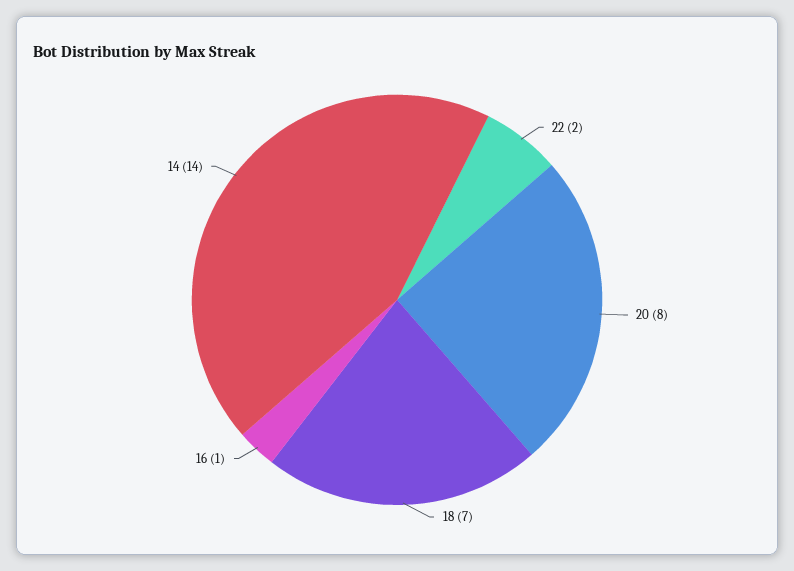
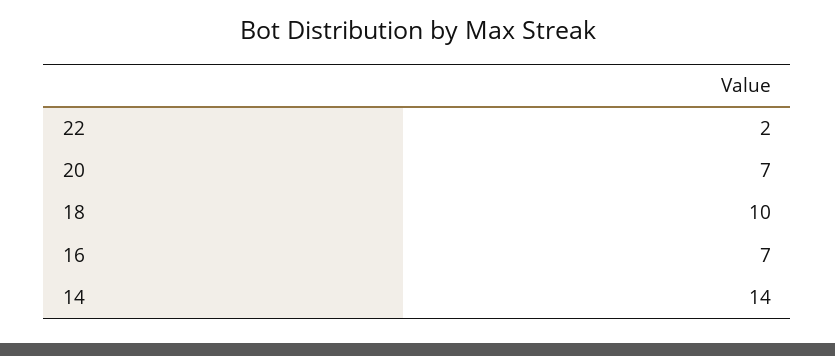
  {
    "22": 2,
-   "20": 8,
+   "20": 7,
-   "18": 7,
+   "18": 10,
-   "16": 1,
+   "16": 7,
    "14": 14
  }

